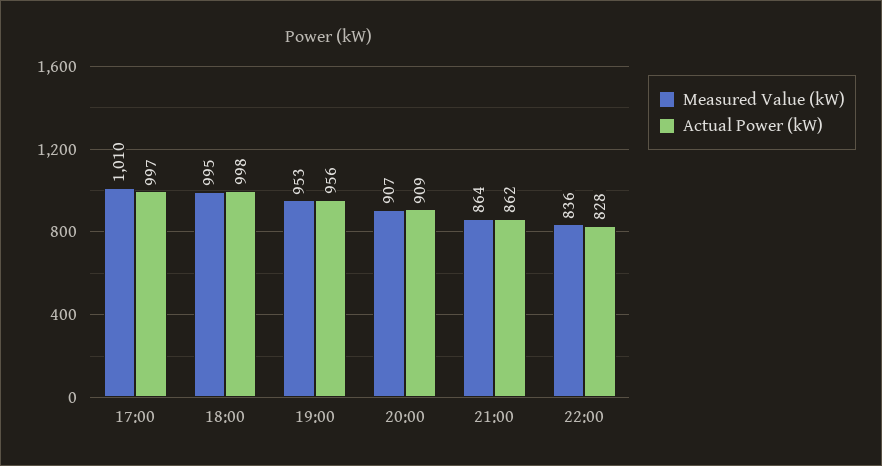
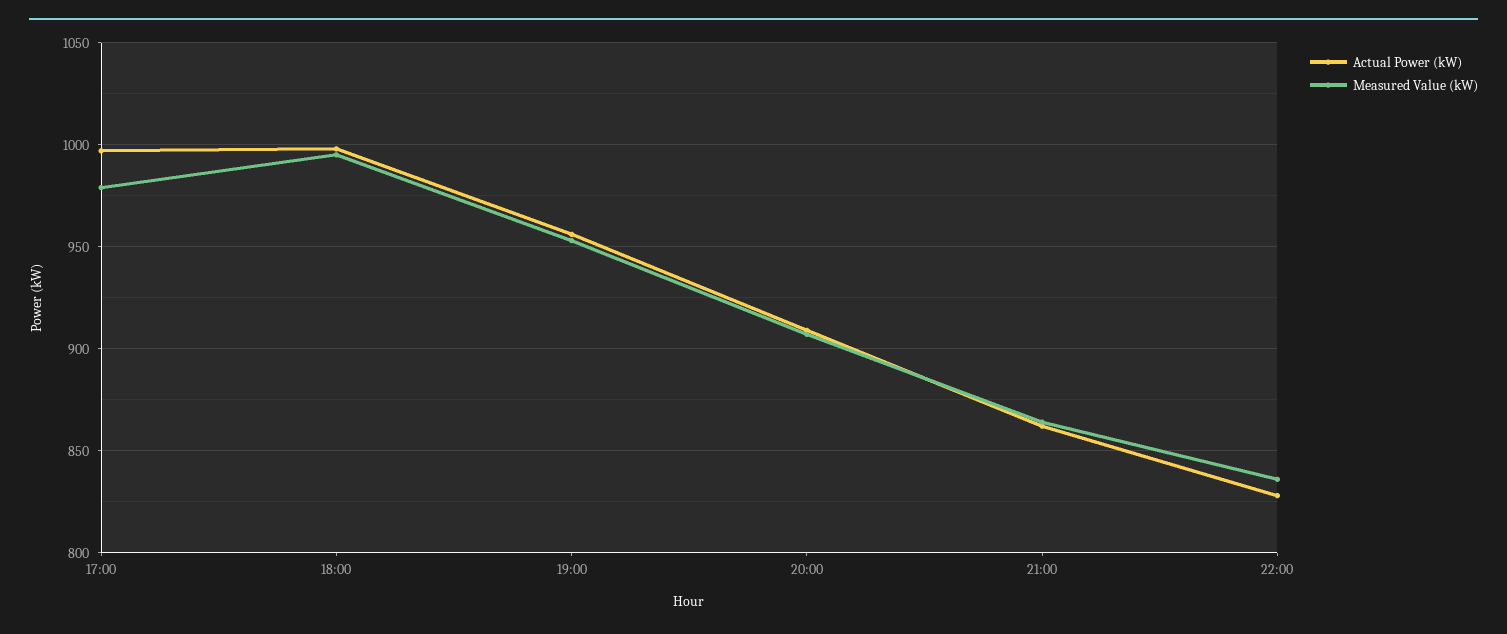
  {
    "Measured Value (kW)": {
-     "17:00": 1010,
+     "17:00": 980,
      "18:00": 995,
      "19:00": 953,
      "20:00": 907,
      "21:00": 864,
      "22:00": 836
    },
    "Actual Power (kW)": {
      "17:00": 997,
      "18:00": 998,
      "19:00": 956,
      "20:00": 909,
      "21:00": 862,
      "22:00": 828
    }
  }

